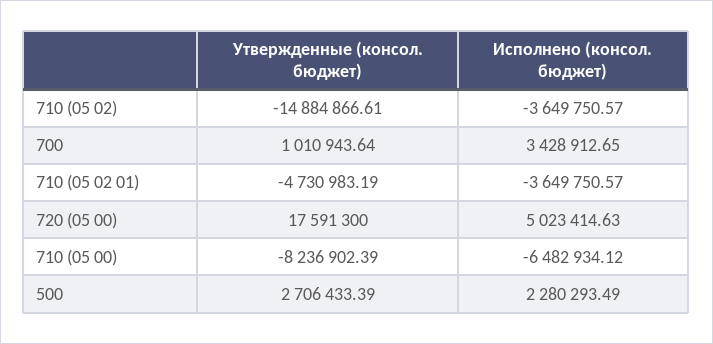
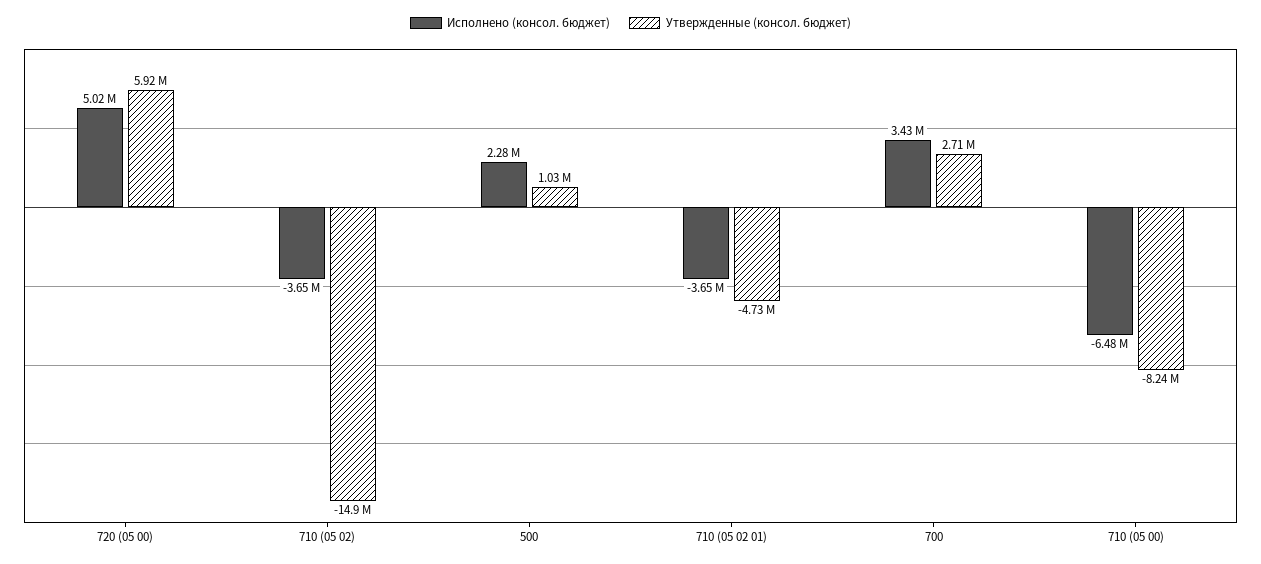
  {
    "Утвержденные (консол. бюджет)": {
      "710 (05 02)": -14884866.61,
-     "700": 1010943.64,
+     "700": 2710000,
      "710 (05 02 01)": -4730983.19,
-     "720 (05 00)": 17591300,
+     "720 (05 00)": 5920000,
      "710 (05 00)": -8236902.39,
-     "500": 2706433.39
+     "500": 1030000
    },
    "Исполнено (консол. бюджет)": {
      "710 (05 02)": -3649750.57,
      "700": 3428912.65,
      "710 (05 02 01)": -3649750.57,
      "720 (05 00)": 5023414.63,
      "710 (05 00)": -6482934.12,
      "500": 2280293.49
    }
  }

